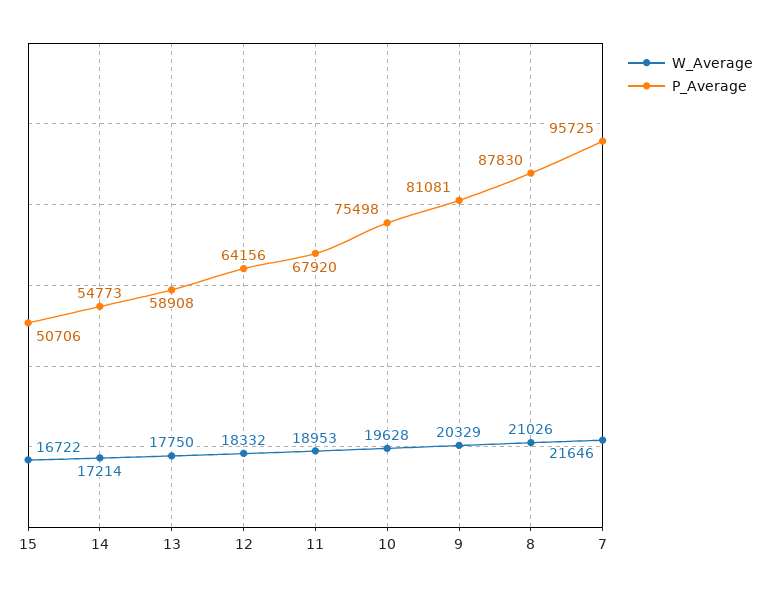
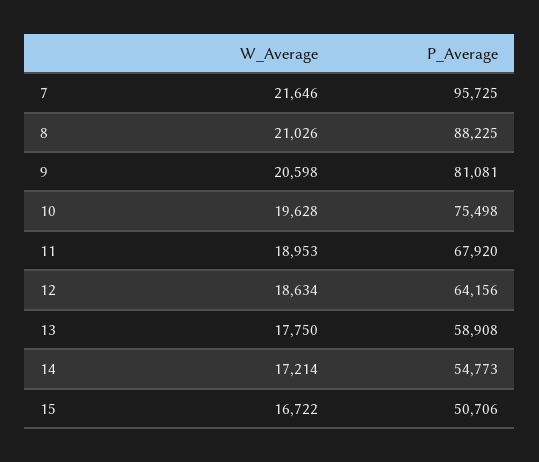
  {
    "W_Average": {
      "15": 16722,
      "14": 17214,
      "13": 17750,
-     "12": 18332,
+     "12": 18634,
      "11": 18953,
      "10": 19628,
-     "9": 20329,
+     "9": 20598,
      "8": 21026,
      "7": 21646
    },
    "P_Average": {
      "15": 50706,
      "14": 54773,
      "13": 58908,
      "12": 64156,
      "11": 67920,
      "10": 75498,
      "9": 81081,
-     "8": 87830,
+     "8": 88225,
      "7": 95725
    }
  }

